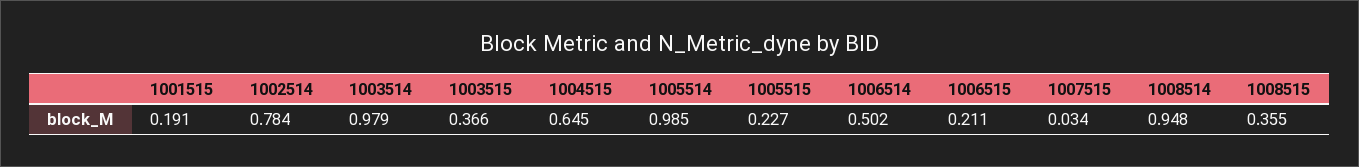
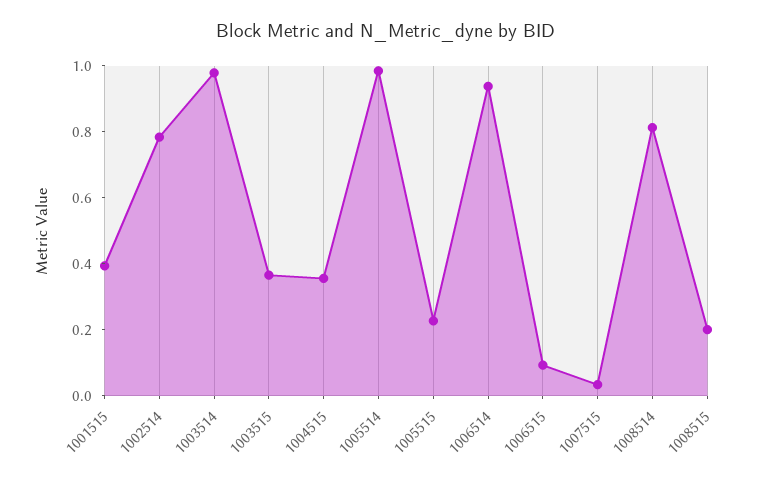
  {
-   "1001515": 0.191,
+   "1001515": 0.4,
    "1002514": 0.784,
    "1003514": 0.979,
    "1003515": 0.366,
-   "1004515": 0.645,
+   "1004515": 0.35,
    "1005514": 0.985,
    "1005515": 0.227,
-   "1006514": 0.502,
+   "1006514": 0.95,
-   "1006515": 0.211,
+   "1006515": 0.1,
    "1007515": 0.034,
-   "1008514": 0.948,
+   "1008514": 0.8,
-   "1008515": 0.355
+   "1008515": 0.2
  }

